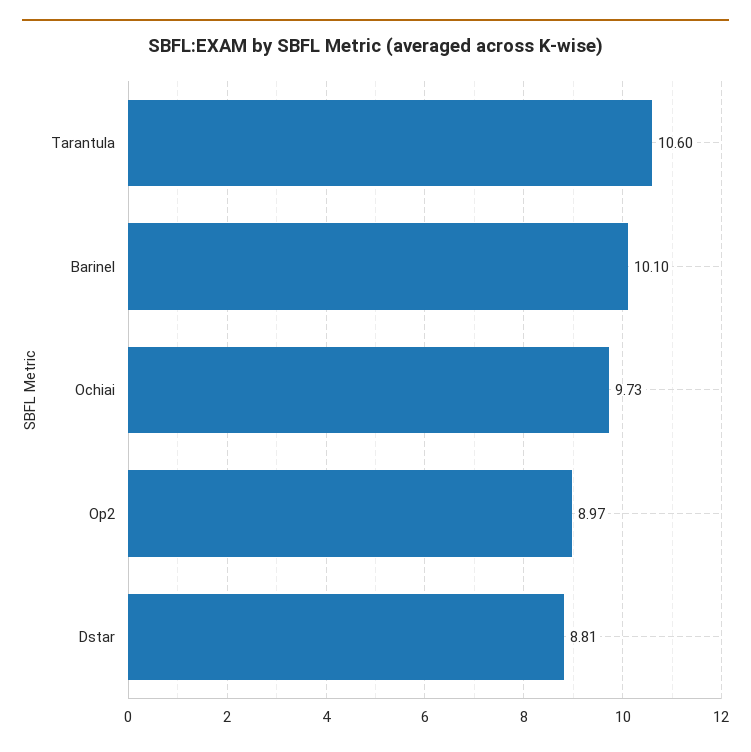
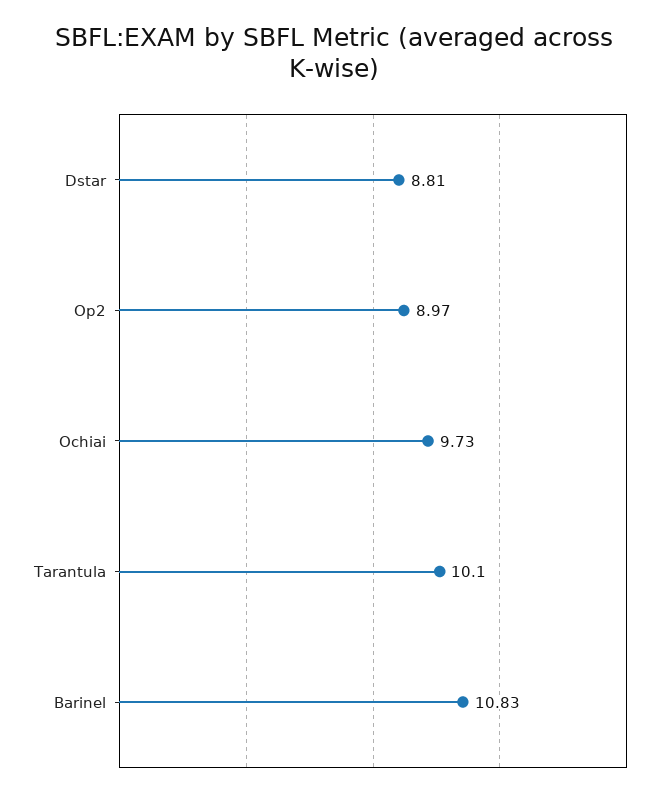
  {
-   "Tarantula": 10.6,
+   "Tarantula": 10.1,
-   "Barinel": 10.1,
+   "Barinel": 10.83,
    "Ochiai": 9.73,
    "Op2": 8.97,
    "Dstar": 8.81
  }

